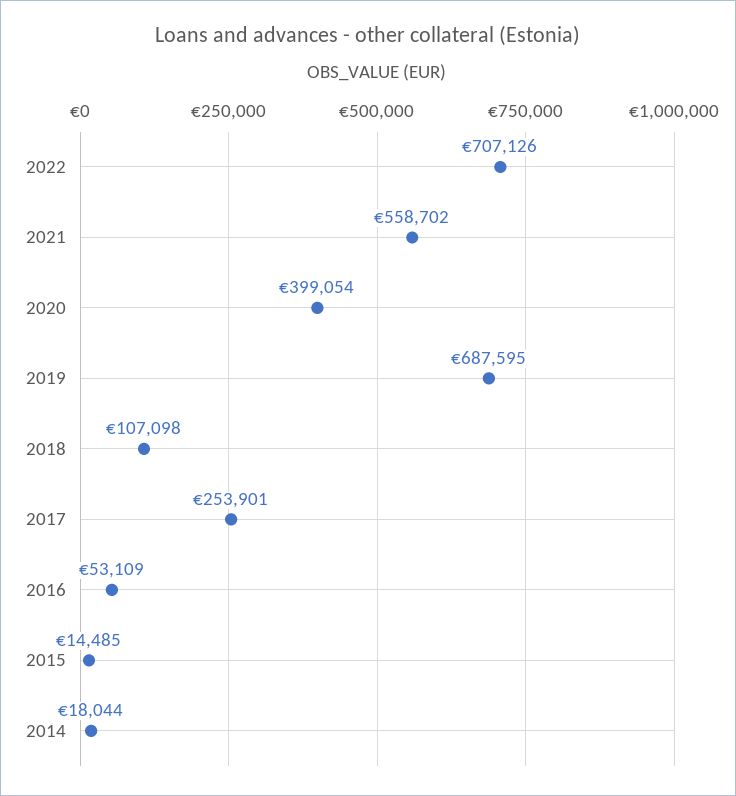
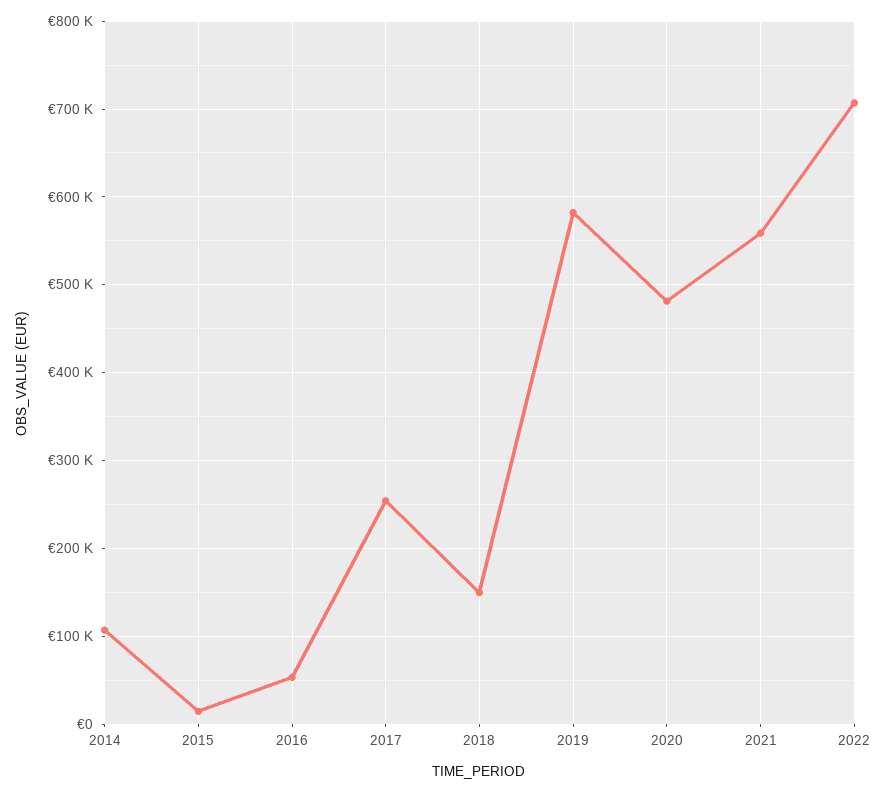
  {
    "2022": 707126,
    "2021": 558702,
-   "2020": 399054,
+   "2020": 480000,
-   "2019": 687595,
+   "2019": 580000,
-   "2018": 107098,
+   "2018": 150000,
    "2017": 253901,
    "2016": 53109,
    "2015": 14485,
-   "2014": 18044
+   "2014": 110000
  }

